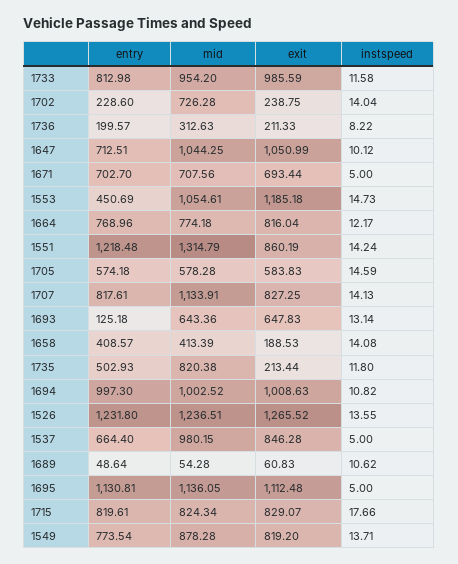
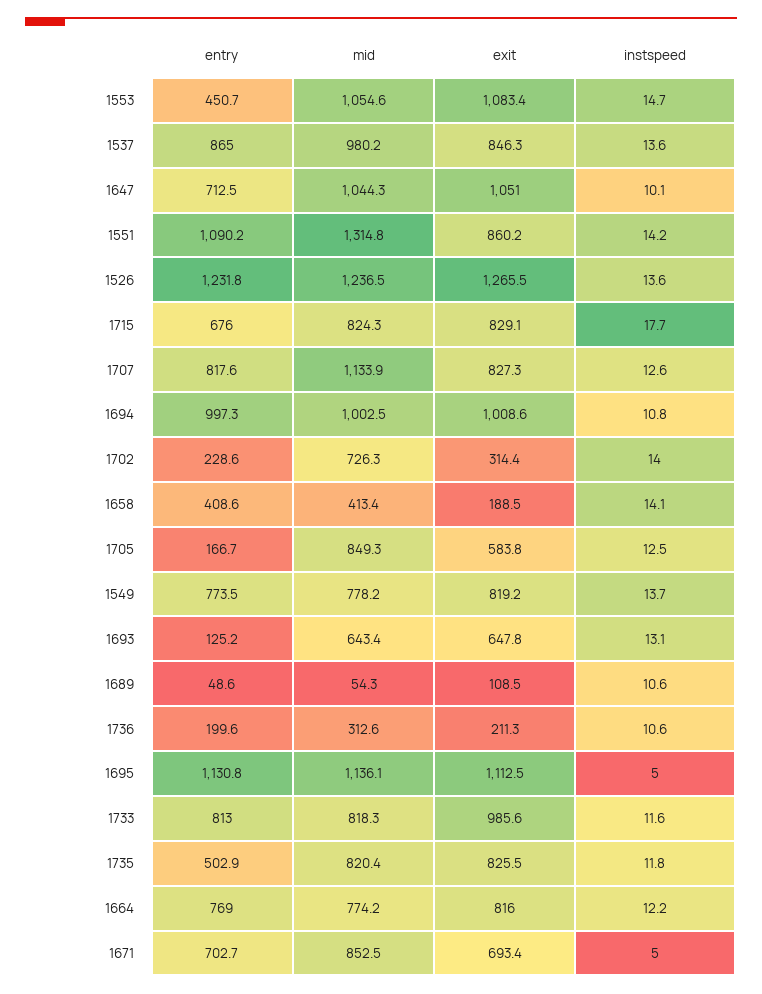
  {
    "entry": {
      "1733": 812.98,
      "1702": 228.6,
      "1736": 199.57,
      "1647": 712.51,
      "1671": 702.7,
      "1553": 450.69,
      "1664": 768.96,
-     "1551": 1218.48,
+     "1551": 1090.2,
-     "1705": 574.18,
+     "1705": 166.7,
      "1707": 817.61,
      "1693": 125.18,
      "1658": 408.57,
      "1735": 502.93,
      "1694": 997.3,
      "1526": 1231.8,
-     "1537": 664.4,
+     "1537": 865,
      "1689": 48.64,
      "1695": 1130.81,
-     "1715": 819.61,
+     "1715": 676,
      "1549": 773.54
    },
    "mid": {
-     "1733": 954.2,
+     "1733": 818.3,
      "1702": 726.28,
      "1736": 312.63,
      "1647": 1044.25,
-     "1671": 707.56,
+     "1671": 852.5,
      "1553": 1054.61,
      "1664": 774.18,
      "1551": 1314.79,
-     "1705": 578.28,
+     "1705": 849.3,
      "1707": 1133.91,
      "1693": 643.36,
      "1658": 413.39,
      "1735": 820.38,
      "1694": 1002.52,
      "1526": 1236.51,
      "1537": 980.15,
      "1689": 54.28,
      "1695": 1136.05,
      "1715": 824.34,
-     "1549": 878.28
+     "1549": 778.2
    },
    "exit": {
      "1733": 985.59,
-     "1702": 238.75,
+     "1702": 314.4,
      "1736": 211.33,
      "1647": 1050.99,
      "1671": 693.44,
-     "1553": 1185.18,
+     "1553": 1083.4,
      "1664": 816.04,
      "1551": 860.19,
      "1705": 583.83,
      "1707": 827.25,
      "1693": 647.83,
      "1658": 188.53,
-     "1735": 213.44,
+     "1735": 825.5,
      "1694": 1008.63,
      "1526": 1265.52,
      "1537": 846.28,
-     "1689": 60.83,
+     "1689": 108.5,
      "1695": 1112.48,
      "1715": 829.07,
      "1549": 819.2
    },
    "instspeed": {
      "1733": 11.58,
      "1702": 14.04,
-     "1736": 8.22,
+     "1736": 10.6,
      "1647": 10.12,
      "1671": 5,
      "1553": 14.73,
      "1664": 12.17,
      "1551": 14.24,
-     "1705": 14.59,
+     "1705": 12.5,
-     "1707": 14.13,
+     "1707": 12.6,
      "1693": 13.14,
      "1658": 14.08,
      "1735": 11.8,
      "1694": 10.82,
      "1526": 13.55,
-     "1537": 5,
+     "1537": 13.6,
      "1689": 10.62,
      "1695": 5,
      "1715": 17.66,
      "1549": 13.71
    }
  }

